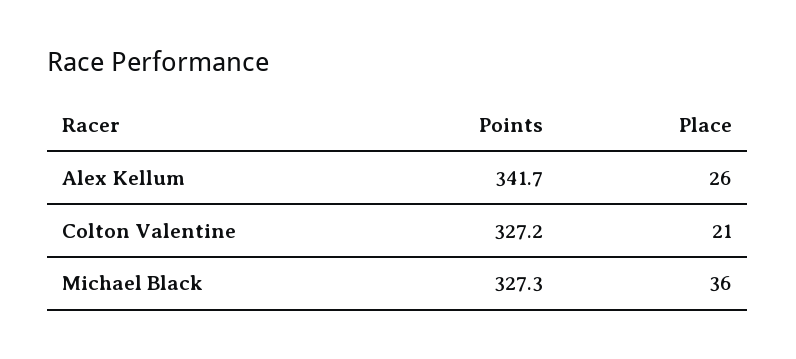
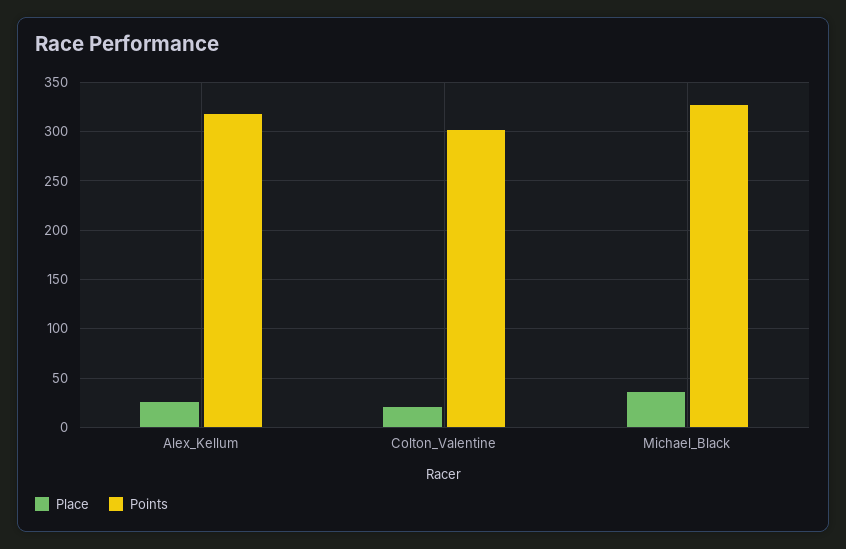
  {
    "Points": {
-     "Alex Kellum": 341.7,
+     "Alex Kellum": 320,
-     "Colton Valentine": 327.2,
+     "Colton Valentine": 300,
      "Michael Black": 327.3
    },
    "Place": {
      "Alex Kellum": 26,
      "Colton Valentine": 21,
      "Michael Black": 36
    }
  }

